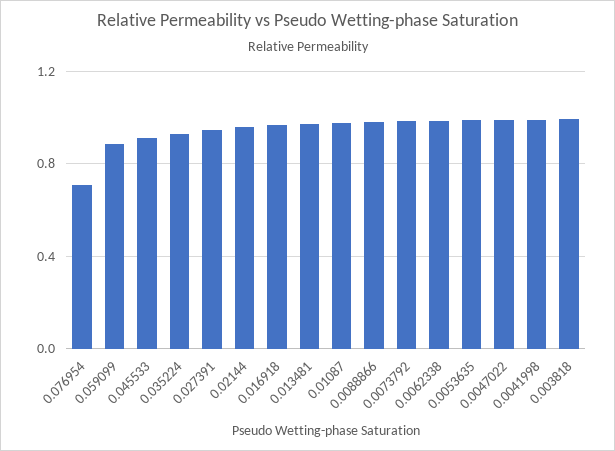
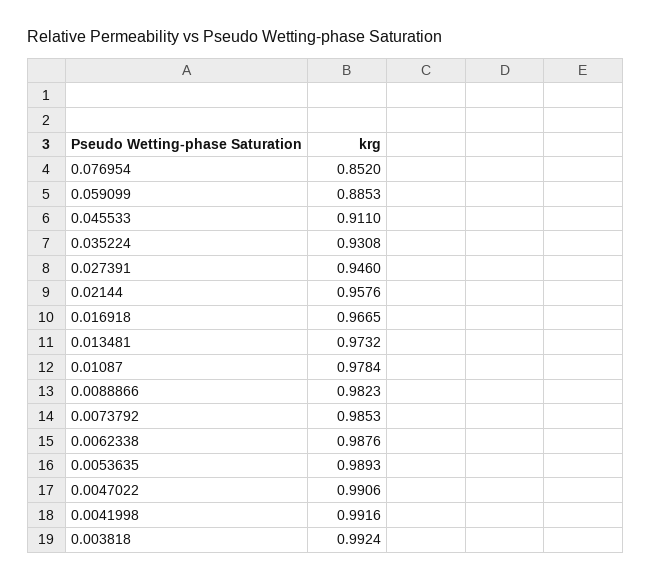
  {
-   "0.076954": 0.7,
+   "0.076954": 0.852,
    "0.059099": 0.8853,
    "0.045533": 0.911,
    "0.035224": 0.9308,
    "0.027391": 0.946,
    "0.02144": 0.9576,
    "0.016918": 0.9665,
    "0.013481": 0.9732,
    "0.01087": 0.9784,
    "0.0088866": 0.9823,
    "0.0073792": 0.9853,
    "0.0062338": 0.9876,
    "0.0053635": 0.9893,
    "0.0047022": 0.9906,
    "0.0041998": 0.9916,
    "0.003818": 0.9924
  }

